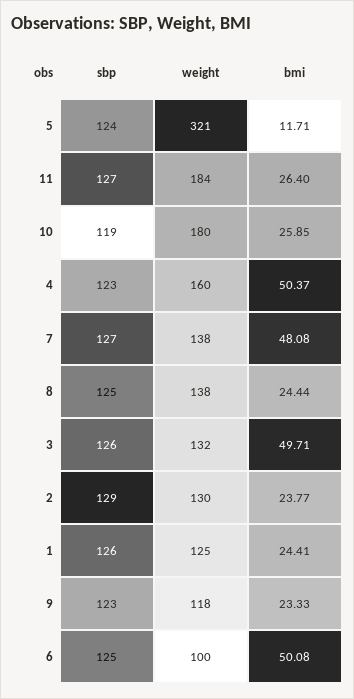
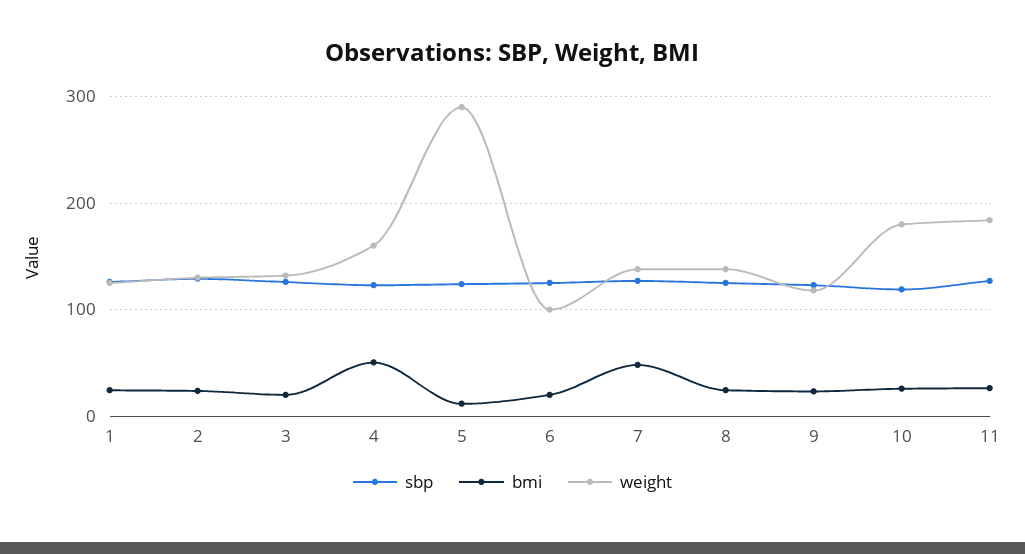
  {
    "sbp": {
      "5": 124,
      "11": 127,
      "10": 119,
      "4": 123,
      "7": 127,
      "8": 125,
      "3": 126,
      "2": 129,
      "1": 126,
      "9": 123,
      "6": 125
    },
    "weight": {
-     "5": 321,
+     "5": 290,
      "11": 184,
      "10": 180,
      "4": 160,
      "7": 138,
      "8": 138,
      "3": 132,
      "2": 130,
      "1": 125,
      "9": 118,
      "6": 100
    },
    "bmi": {
      "5": 11.71,
      "11": 26.4,
      "10": 25.85,
      "4": 50.37,
      "7": 48.08,
      "8": 24.44,
-     "3": 49.71,
+     "3": 20,
      "2": 23.77,
      "1": 24.41,
      "9": 23.33,
-     "6": 50.08
+     "6": 20
    }
  }

